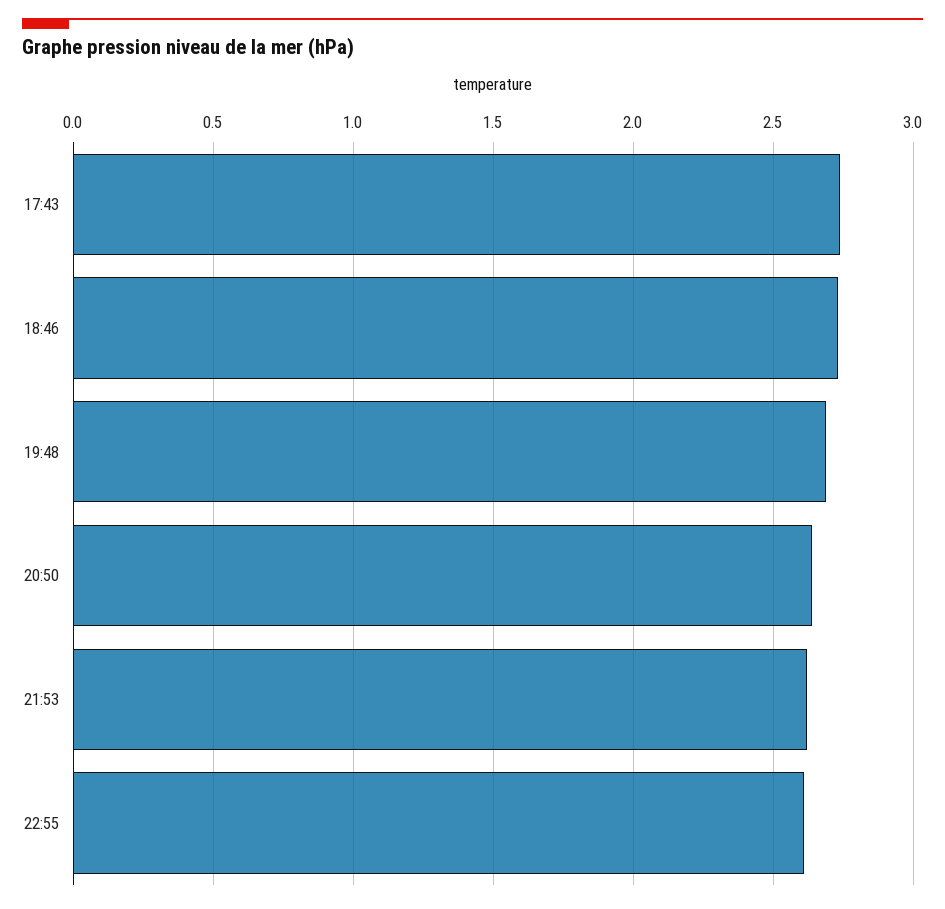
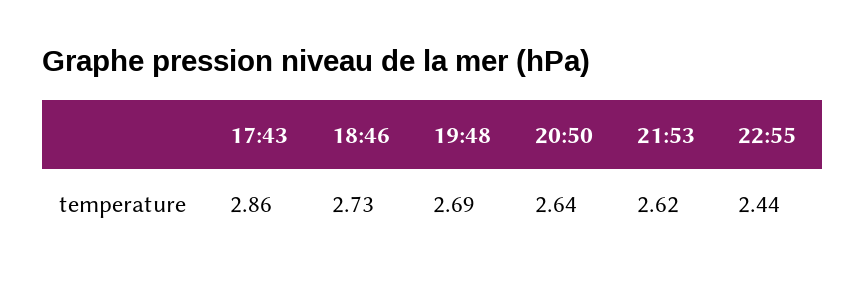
  {
-   "17:43": 2.75,
+   "17:43": 2.86,
    "18:46": 2.73,
    "19:48": 2.69,
    "20:50": 2.64,
    "21:53": 2.62,
-   "22:55": 2.6
+   "22:55": 2.44
  }

